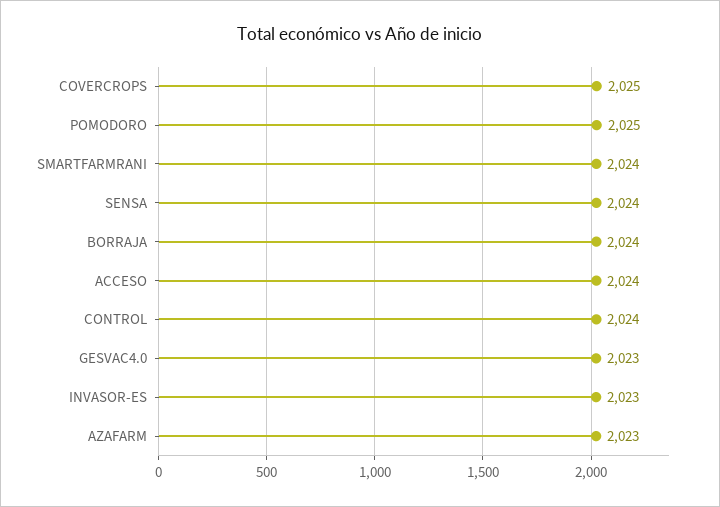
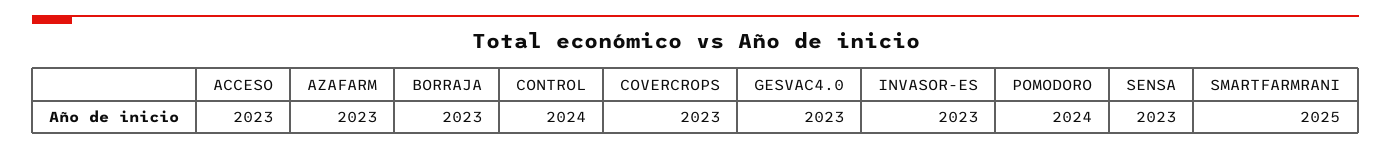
  {
-   "COVERCROPS": 2025,
+   "COVERCROPS": 2023,
-   "POMODORO": 2025,
+   "POMODORO": 2024,
-   "SMARTFARMRANI": 2024,
+   "SMARTFARMRANI": 2025,
-   "SENSA": 2024,
+   "SENSA": 2023,
-   "BORRAJA": 2024,
+   "BORRAJA": 2023,
-   "ACCESO": 2024,
+   "ACCESO": 2023,
    "CONTROL": 2024,
    "GESVAC4.0": 2023,
    "INVASOR-ES": 2023,
    "AZAFARM": 2023
  }

